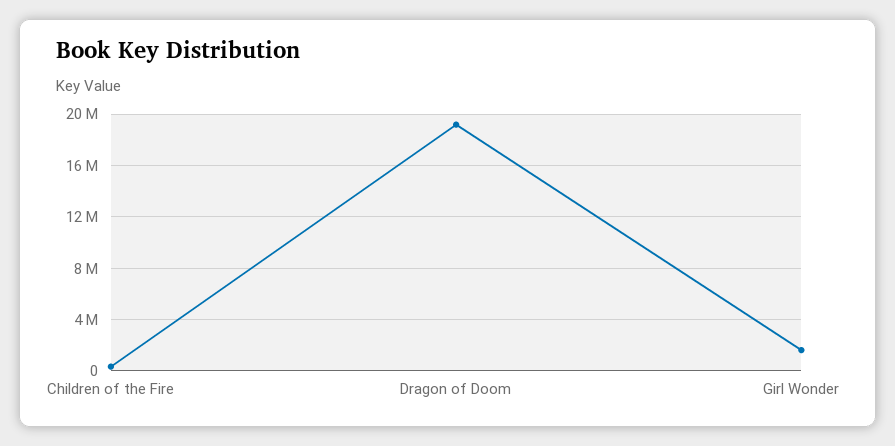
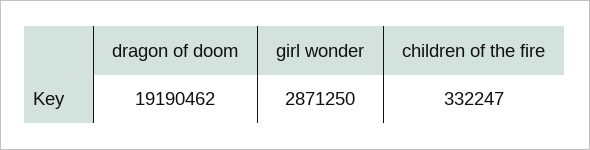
  {
    "Children of the Fire": 332247,
    "Dragon of Doom": 19190462,
-   "Girl Wonder": 1500000
+   "Girl Wonder": 2871250
  }

